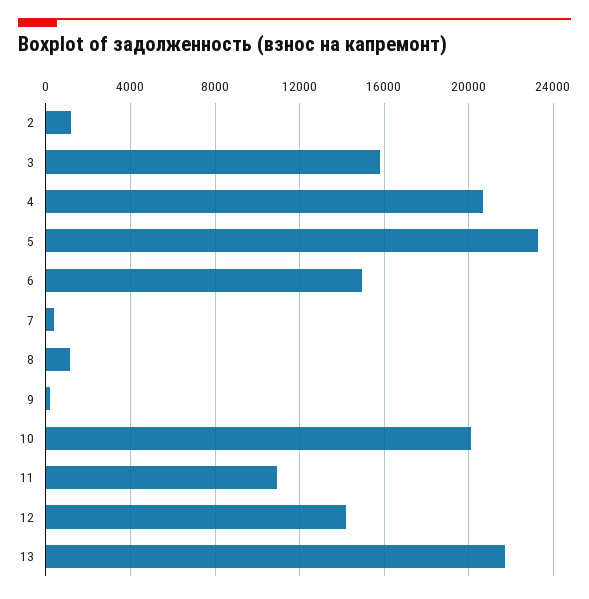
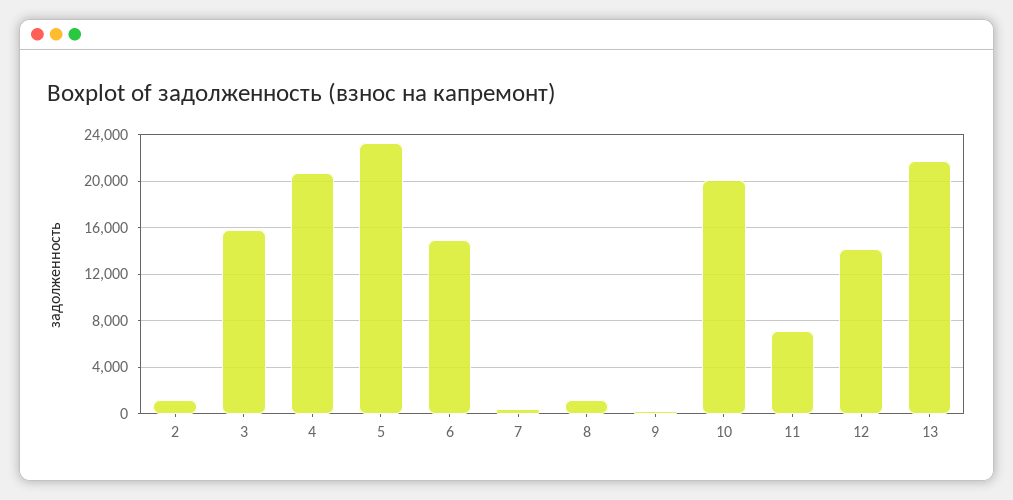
  {
    "2": 1000,
    "3": 16000,
    "4": 20500,
    "5": 23500,
    "6": 15000,
    "7": 500,
    "8": 1000,
    "9": 0,
    "10": 20000,
-   "11": 11000,
+   "11": 7000,
    "12": 14000,
    "13": 21500
  }

